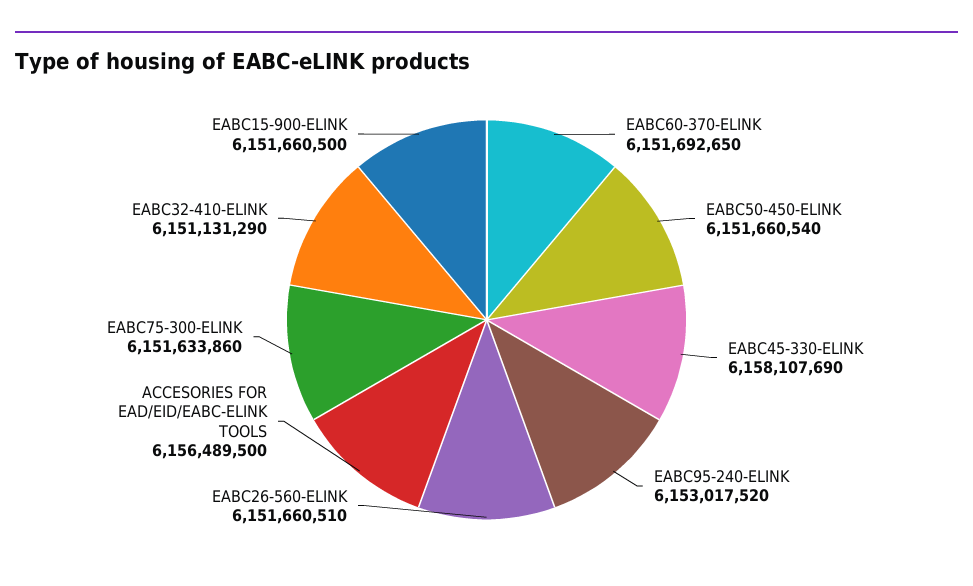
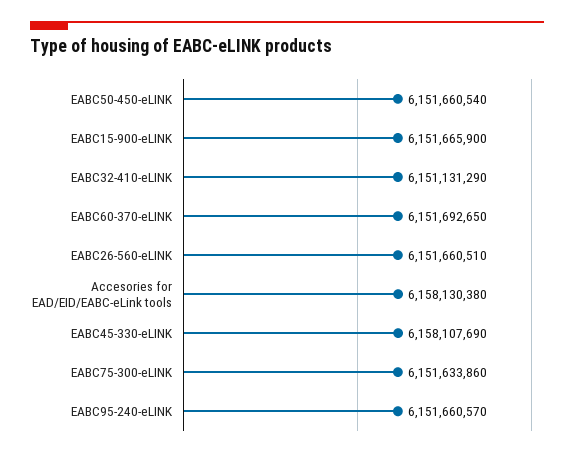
  {
    "EABC60-370-ELINK": 6151692650,
    "EABC50-450-ELINK": 6151660540,
    "EABC45-330-ELINK": 6158107690,
-   "EABC95-240-ELINK": 6153017520,
+   "EABC95-240-ELINK": 6151660570,
    "EABC26-560-ELINK": 6151660510,
-   "ACCESORIES FOR EAD/EID/EABC-ELINK TOOLS": 6156489500,
+   "ACCESORIES FOR EAD/EID/EABC-ELINK TOOLS": 6158130380,
    "EABC75-300-ELINK": 6151633860,
    "EABC32-410-ELINK": 6151131290,
-   "EABC15-900-ELINK": 6151660500
+   "EABC15-900-ELINK": 6151665900
  }

